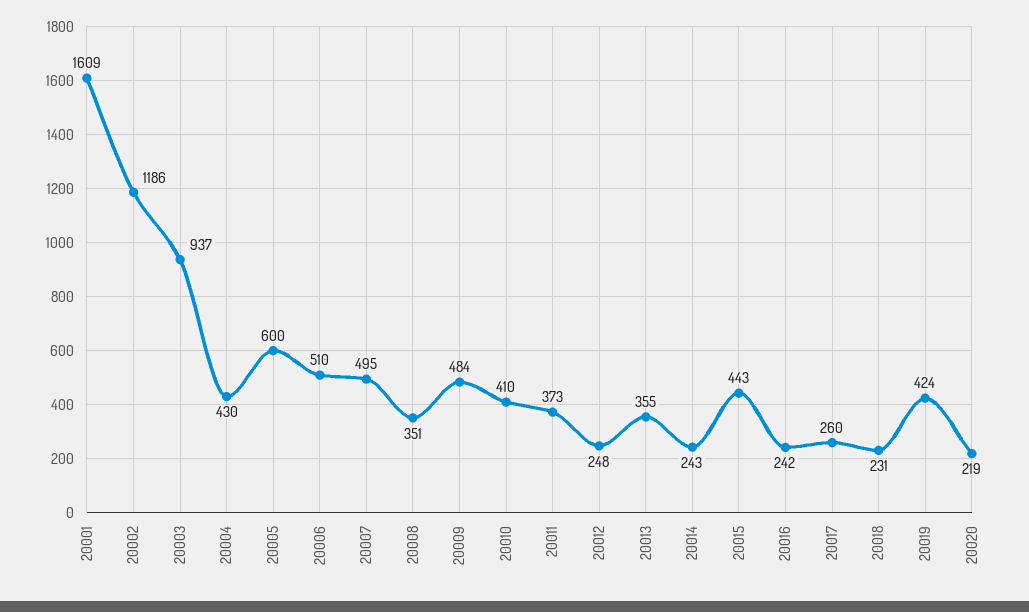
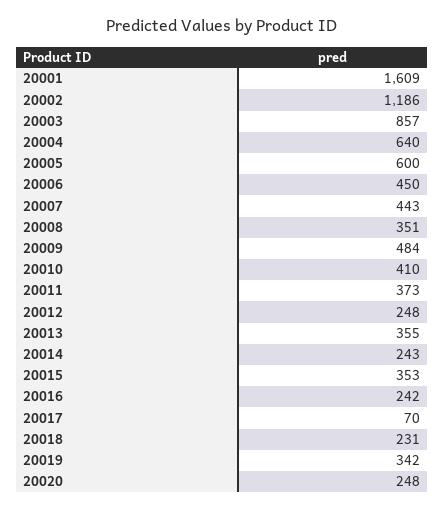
  {
    "20001": 1609,
    "20002": 1186,
-   "20003": 937,
+   "20003": 857,
-   "20004": 430,
+   "20004": 640,
    "20005": 600,
-   "20006": 510,
+   "20006": 450,
-   "20007": 495,
+   "20007": 443,
    "20008": 351,
    "20009": 484,
    "20010": 410,
    "20011": 373,
    "20012": 248,
    "20013": 355,
    "20014": 243,
-   "20015": 443,
+   "20015": 353,
    "20016": 242,
-   "20017": 260,
+   "20017": 70,
    "20018": 231,
-   "20019": 424,
+   "20019": 342,
-   "20020": 219
+   "20020": 248
  }

